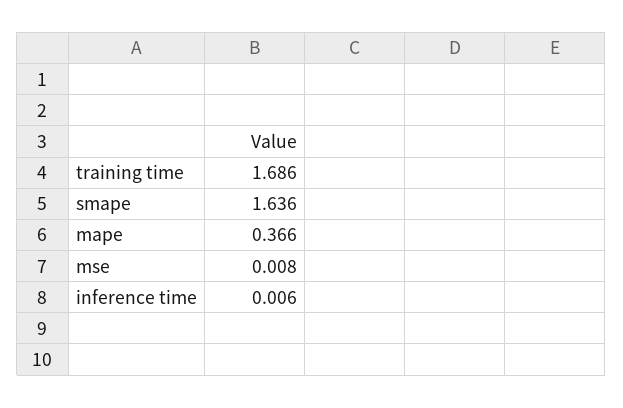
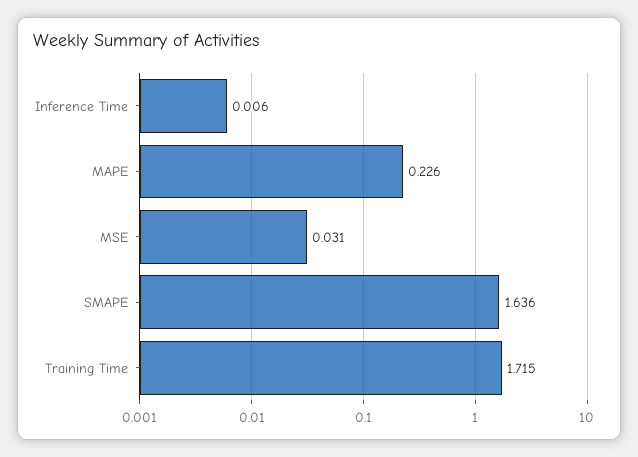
  {
-   "training time": 1.686,
+   "training time": 1.715,
    "smape": 1.636,
-   "mape": 0.366,
+   "mape": 0.226,
-   "mse": 0.008,
+   "mse": 0.031,
    "inference time": 0.006
  }

